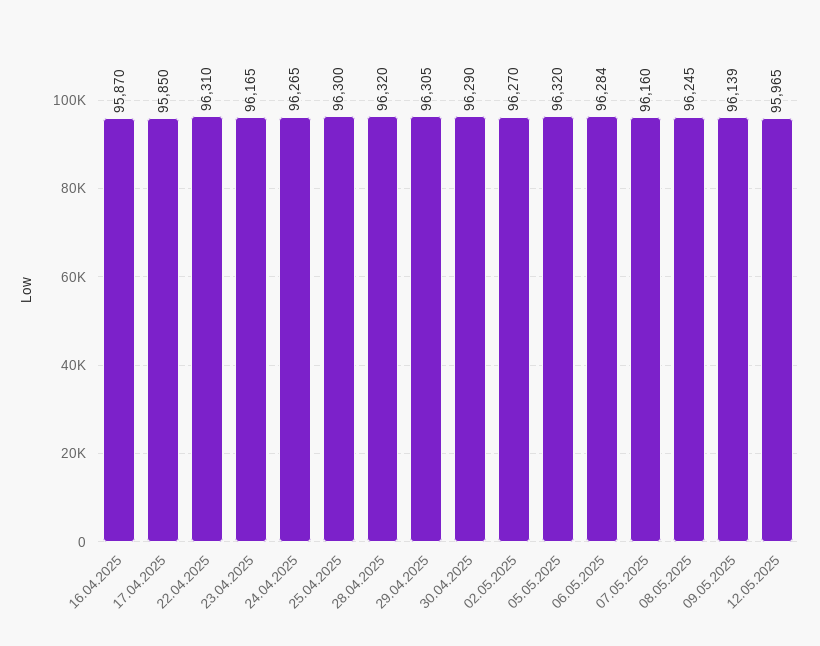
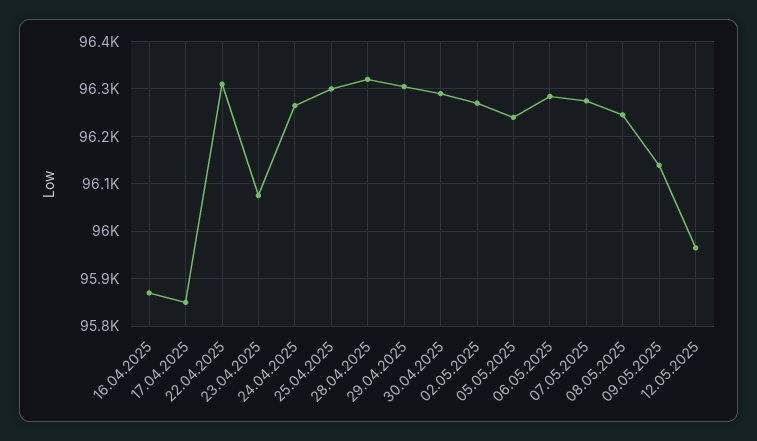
  {
    "16.04.2025": 95870,
    "17.04.2025": 95850,
    "22.04.2025": 96310,
-   "23.04.2025": 96165,
+   "23.04.2025": 96080,
    "24.04.2025": 96265,
    "25.04.2025": 96300,
    "28.04.2025": 96320,
    "29.04.2025": 96305,
    "30.04.2025": 96290,
    "02.05.2025": 96270,
-   "05.05.2025": 96320,
+   "05.05.2025": 96240,
    "06.05.2025": 96284,
-   "07.05.2025": 96160,
+   "07.05.2025": 96280,
    "08.05.2025": 96245,
    "09.05.2025": 96139,
    "12.05.2025": 95965
  }

